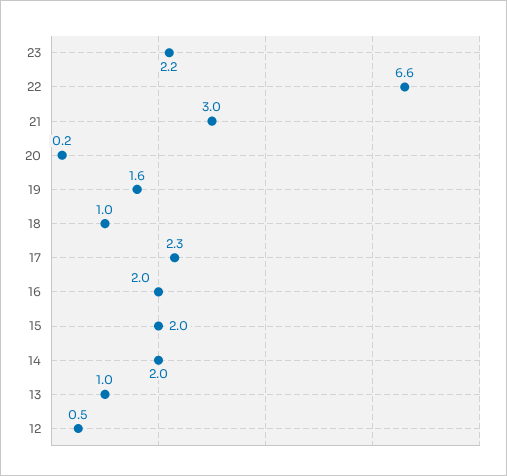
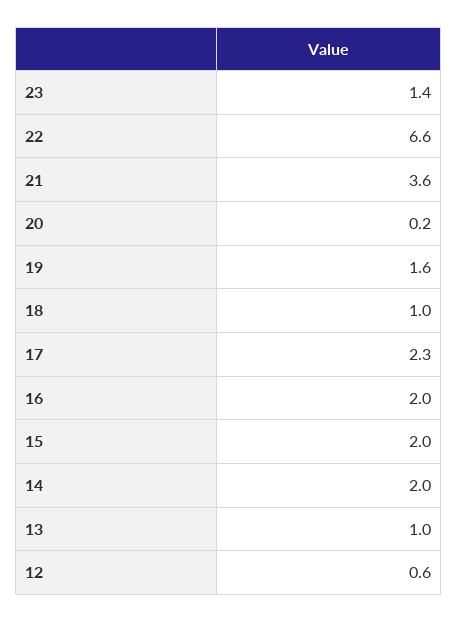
  {
-   "23": 2.2,
+   "23": 1.4,
    "22": 6.6,
-   "21": 3,
+   "21": 3.6,
    "20": 0.2,
    "19": 1.6,
    "18": 1,
    "17": 2.3,
    "16": 2,
    "15": 2,
    "14": 2,
    "13": 1,
-   "12": 0.5
+   "12": 0.6
  }

